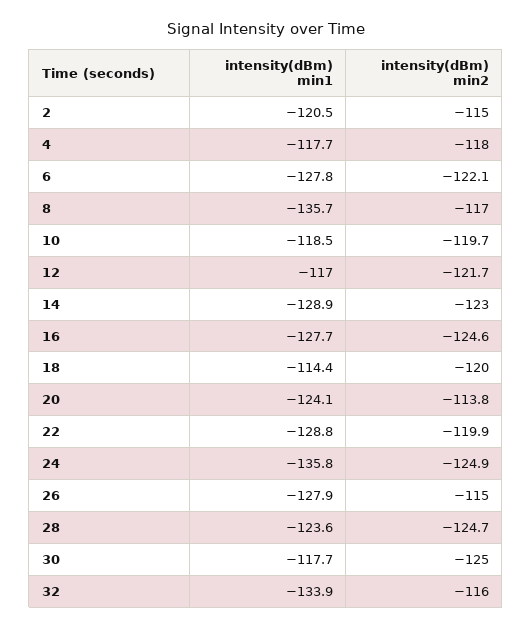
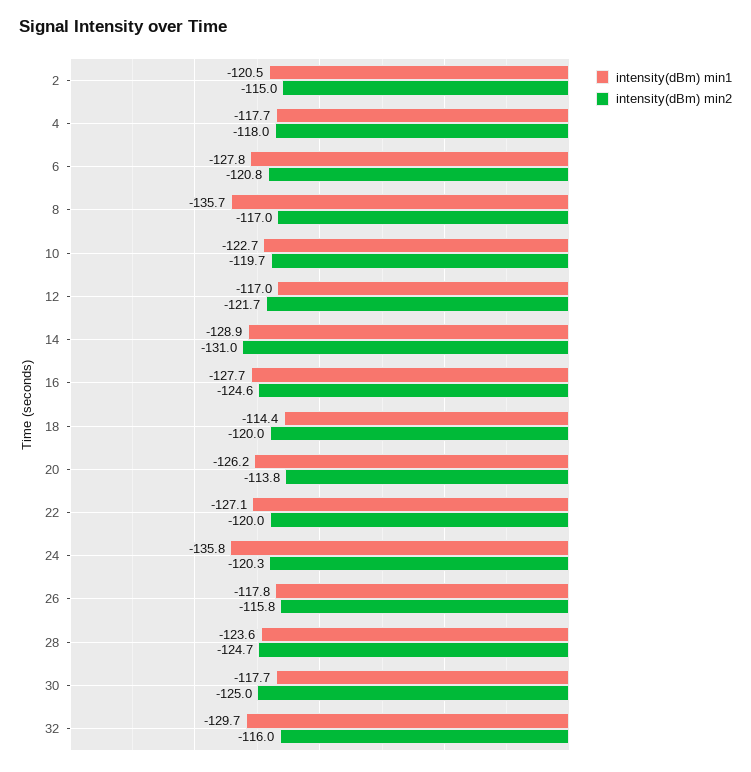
  {
    "intensity(dBm) min1": {
      "2": -120.5,
      "4": -117.7,
      "6": -127.8,
      "8": -135.7,
-     "10": -118.5,
+     "10": -122.7,
      "12": -117,
      "14": -128.9,
      "16": -127.7,
      "18": -114.4,
-     "20": -124.1,
+     "20": -126.2,
-     "22": -128.8,
+     "22": -127.1,
      "24": -135.8,
-     "26": -127.9,
+     "26": -117.8,
      "28": -123.6,
      "30": -117.7,
-     "32": -133.9
+     "32": -129.7
    },
    "intensity(dBm) min2": {
      "2": -115,
      "4": -118,
-     "6": -122.1,
+     "6": -120.8,
      "8": -117,
      "10": -119.7,
      "12": -121.7,
-     "14": -123,
+     "14": -131,
      "16": -124.6,
      "18": -120,
      "20": -113.8,
-     "22": -119.9,
+     "22": -120,
-     "24": -124.9,
+     "24": -120.3,
-     "26": -115,
+     "26": -115.8,
      "28": -124.7,
      "30": -125,
      "32": -116
    }
  }

